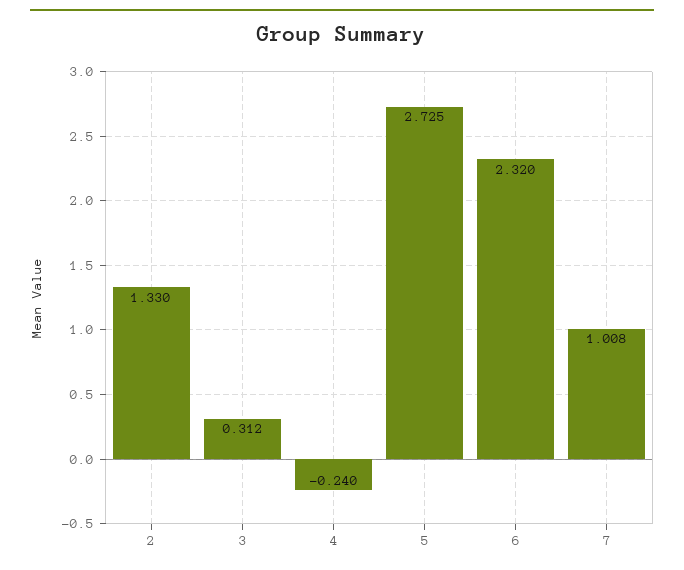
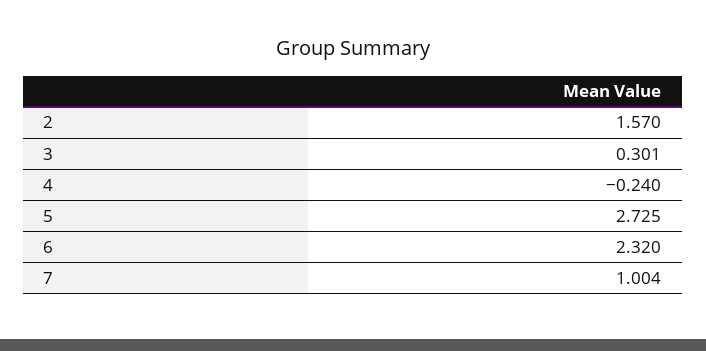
  {
-   "2": 1.33,
+   "2": 1.57,
-   "3": 0.312,
+   "3": 0.301,
    "4": -0.24,
    "5": 2.725,
    "6": 2.32,
-   "7": 1.008
+   "7": 1.004
  }

